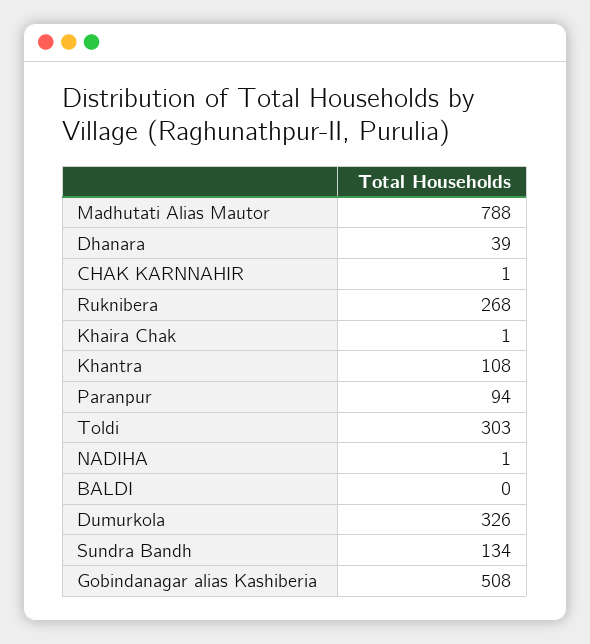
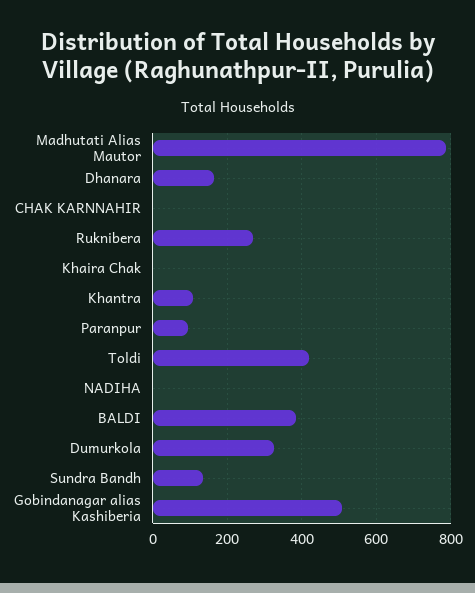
  {
    "Madhutati Alias Mautor": 788,
-   "Dhanara": 39,
+   "Dhanara": 160,
    "CHAK KARNNAHIR": 1,
    "Ruknibera": 268,
    "Khaira Chak": 1,
    "Khantra": 108,
    "Paranpur": 94,
-   "Toldi": 303,
+   "Toldi": 420,
    "NADIHA": 1,
-   "BALDI": 0,
+   "BALDI": 380,
    "Dumurkola": 326,
    "Sundra Bandh": 134,
    "Gobindanagar alias Kashiberia": 508
  }

